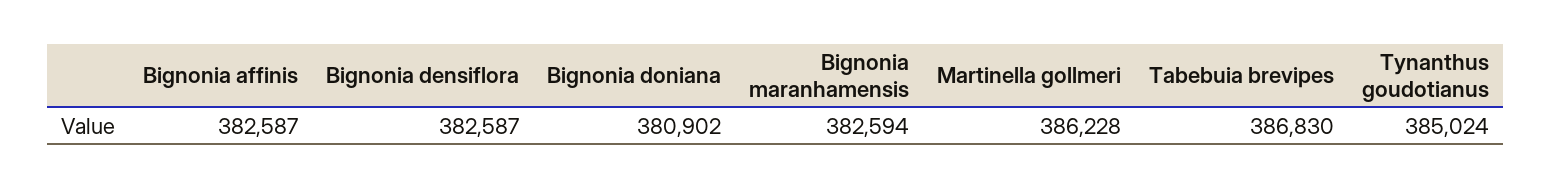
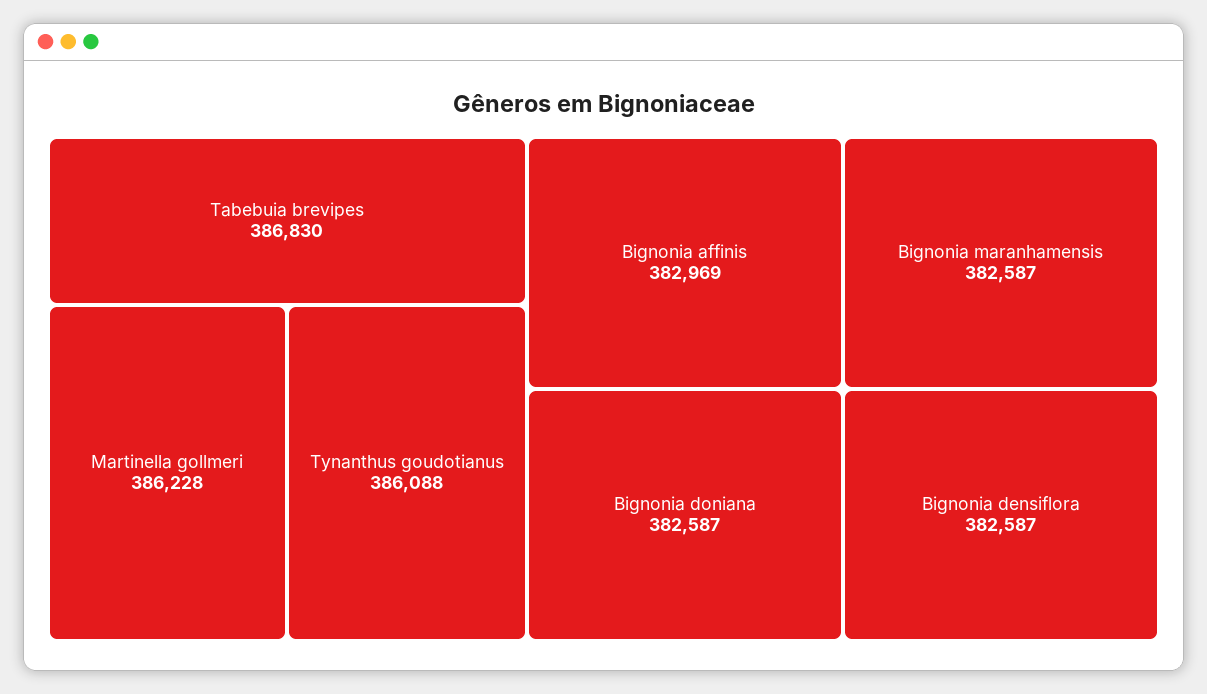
  {
-   "Bignonia affinis": 382587,
+   "Bignonia affinis": 382969,
    "Bignonia densiflora": 382587,
-   "Bignonia doniana": 380902,
+   "Bignonia doniana": 382587,
-   "Bignonia maranhamensis": 382594,
+   "Bignonia maranhamensis": 382587,
    "Martinella gollmeri": 386228,
    "Tabebuia brevipes": 386830,
-   "Tynanthus goudotianus": 385024
+   "Tynanthus goudotianus": 386088
  }

